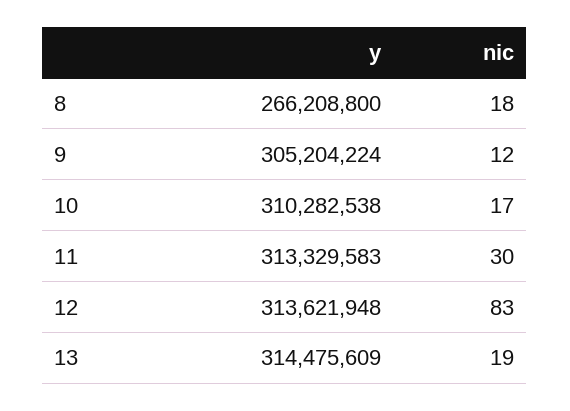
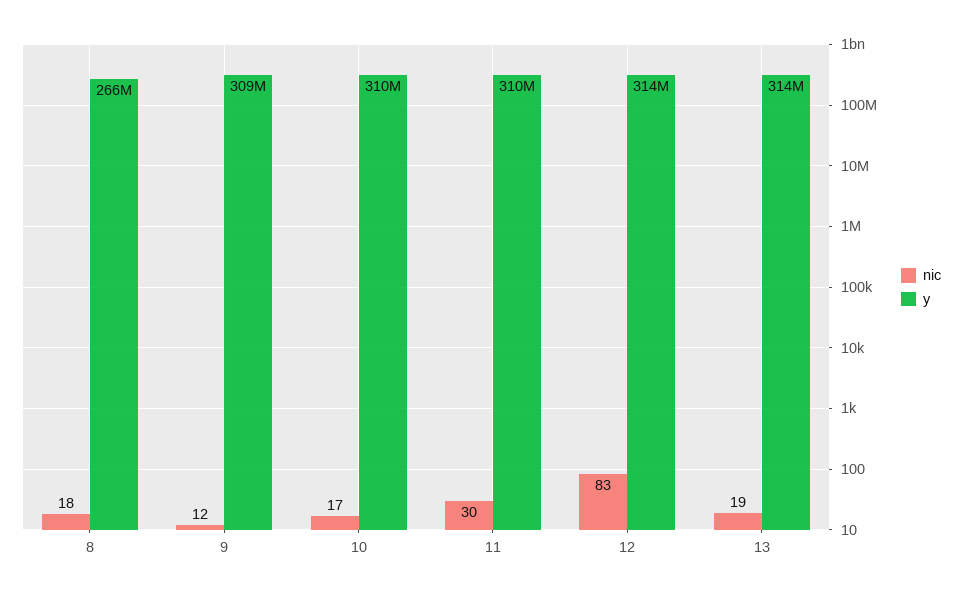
  {
    "y": {
      "8": 266208800,
-     "9": 305204224,
+     "9": 309000000,
      "10": 310282538,
-     "11": 313329583,
+     "11": 310000000,
      "12": 313621948,
      "13": 314475609
    },
    "nic": {
      "8": 18,
      "9": 12,
      "10": 17,
      "11": 30,
      "12": 83,
      "13": 19
    }
  }

